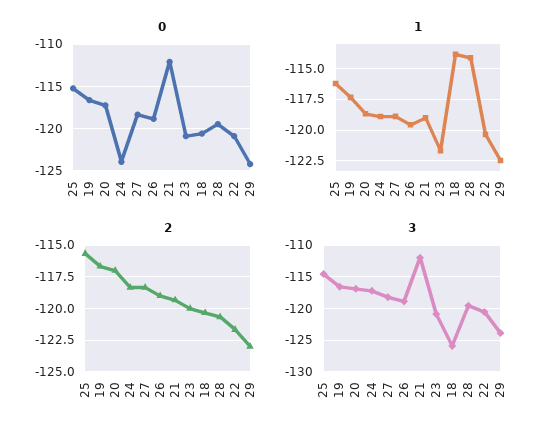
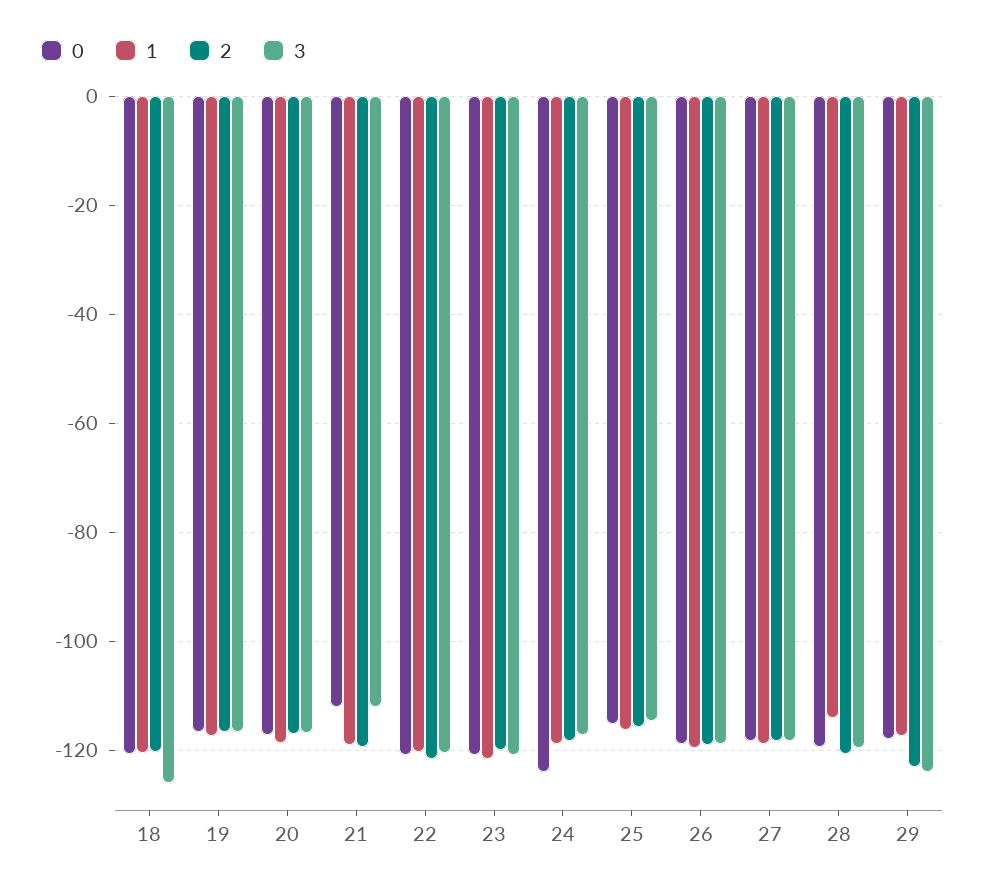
  {
    "0": {
      "25": -115,
      "19": -117,
      "20": -117,
      "24": -124,
      "27": -118,
      "26": -119,
      "21": -112,
      "23": -121,
      "18": -121,
      "28": -119,
      "22": -121,
-     "29": -124
+     "29": -118
    },
    "1": {
      "25": -116,
      "19": -117.5,
      "20": -118.5,
      "24": -119,
      "27": -119,
      "26": -119.5,
      "21": -119,
      "23": -121.5,
-     "18": -114,
+     "18": -120,
      "28": -114,
      "22": -120.5,
-     "29": -122.5
+     "29": -118
    },
    "2": {
      "25": -115.5,
      "19": -116.5,
      "20": -117,
      "24": -118.5,
      "27": -118.5,
      "26": -119,
      "21": -119.5,
      "23": -120,
      "18": -120.5,
      "28": -120.5,
      "22": -121.5,
      "29": -123
    },
    "3": {
      "25": -115,
      "19": -117,
      "20": -117,
      "24": -117,
      "27": -118,
      "26": -119,
      "21": -112,
      "23": -121,
      "18": -126,
      "28": -120,
      "22": -121,
      "29": -124
    }
  }

